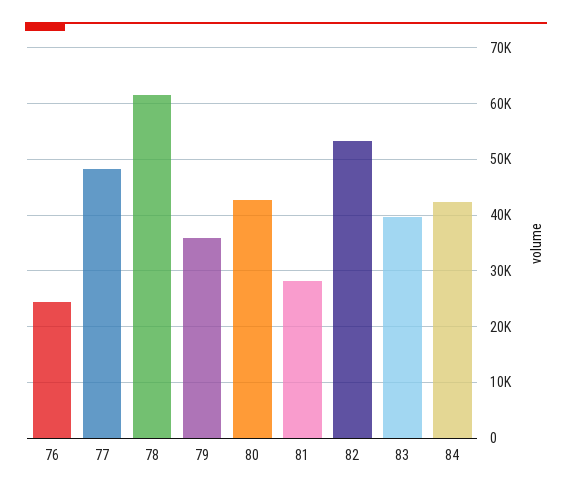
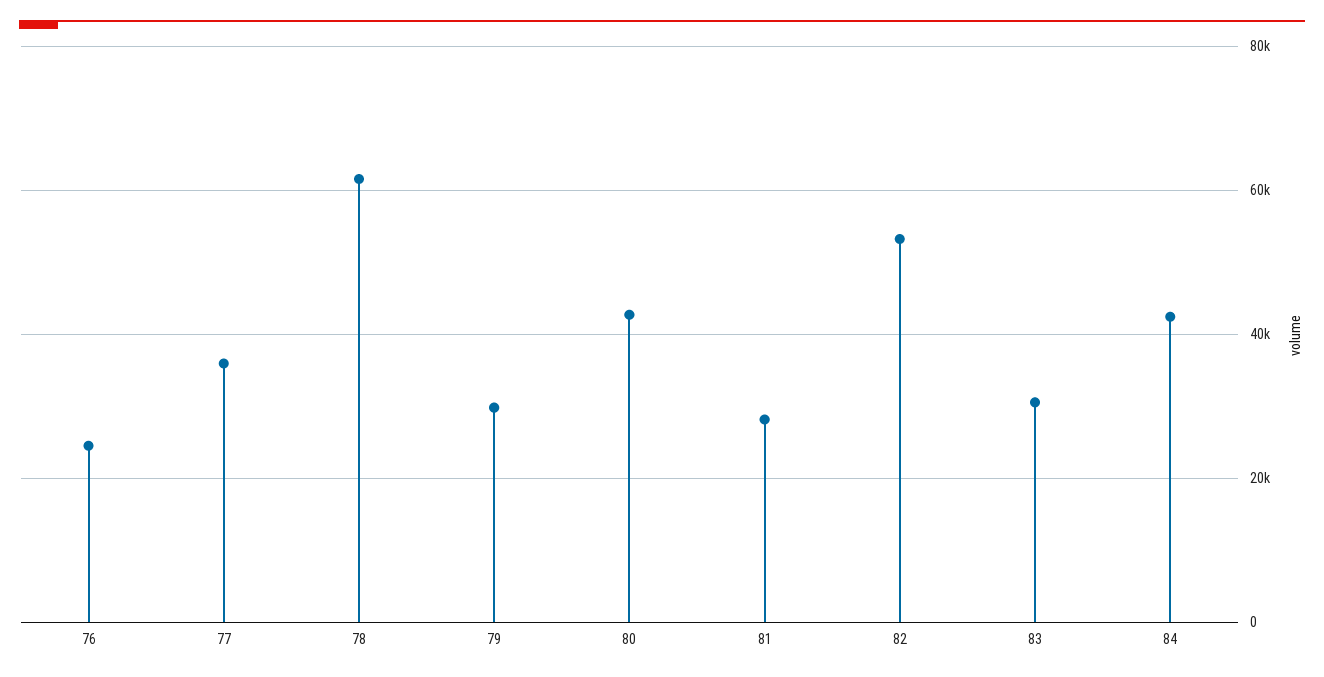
  {
    "76": 24000,
-   "77": 48000,
+   "77": 36000,
    "78": 62000,
-   "79": 36000,
+   "79": 30000,
    "80": 42000,
    "81": 28000,
    "82": 54000,
-   "83": 40000,
+   "83": 30000,
    "84": 42000
  }

